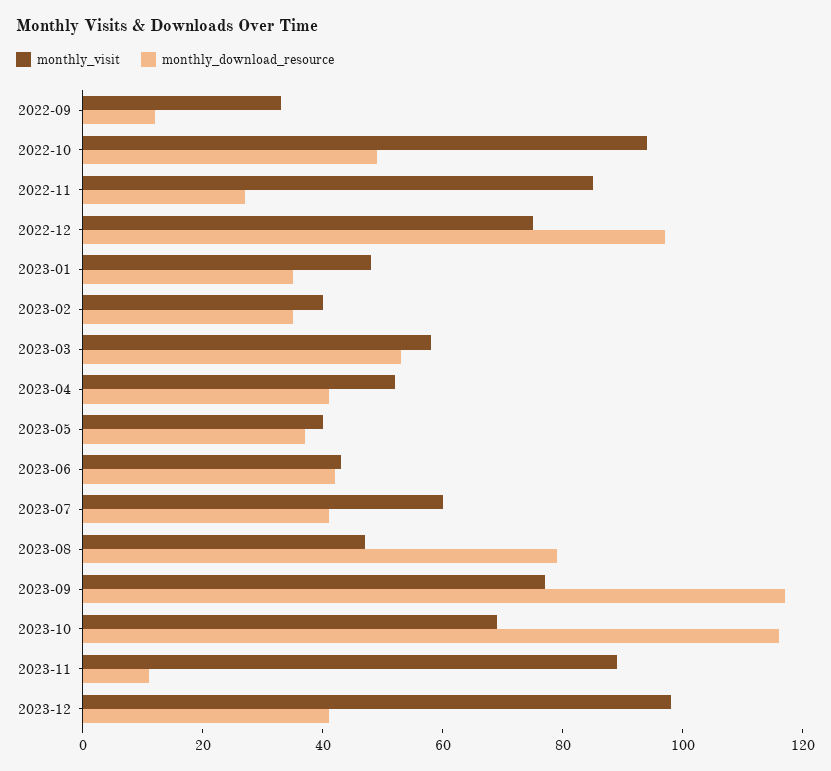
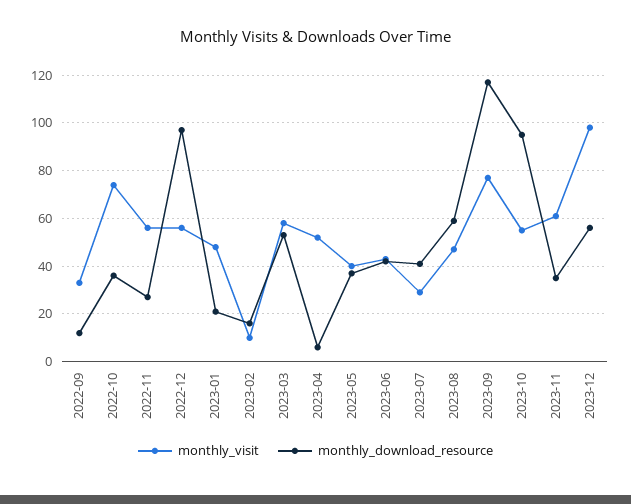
  {
    "monthly_visit": {
      "2022-09": 35,
-     "2022-10": 95,
+     "2022-10": 75,
-     "2022-11": 85,
+     "2022-11": 55,
-     "2022-12": 75,
+     "2022-12": 55,
      "2023-01": 50,
-     "2023-02": 40,
+     "2023-02": 10,
      "2023-03": 60,
      "2023-04": 50,
      "2023-05": 40,
      "2023-06": 45,
-     "2023-07": 60,
+     "2023-07": 30,
      "2023-08": 45,
      "2023-09": 75,
-     "2023-10": 70,
+     "2023-10": 55,
-     "2023-11": 90,
+     "2023-11": 60,
      "2023-12": 100
    },
    "monthly_download_resource": {
      "2022-09": 10,
-     "2022-10": 50,
+     "2022-10": 35,
      "2022-11": 25,
      "2022-12": 95,
-     "2023-01": 35,
+     "2023-01": 20,
-     "2023-02": 35,
+     "2023-02": 15,
      "2023-03": 55,
-     "2023-04": 40,
+     "2023-04": 5,
      "2023-05": 35,
      "2023-06": 40,
      "2023-07": 40,
-     "2023-08": 80,
+     "2023-08": 60,
      "2023-09": 115,
-     "2023-10": 115,
+     "2023-10": 95,
-     "2023-11": 10,
+     "2023-11": 35,
-     "2023-12": 40
+     "2023-12": 55
    }
  }

